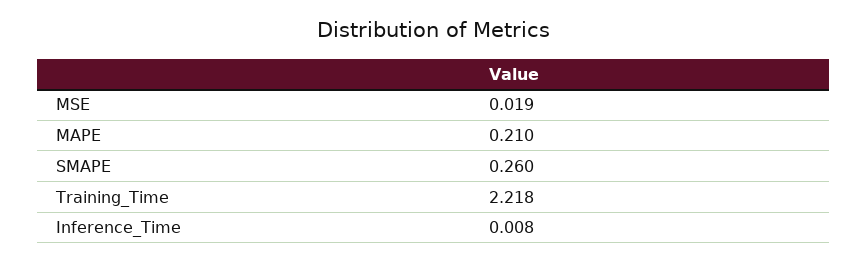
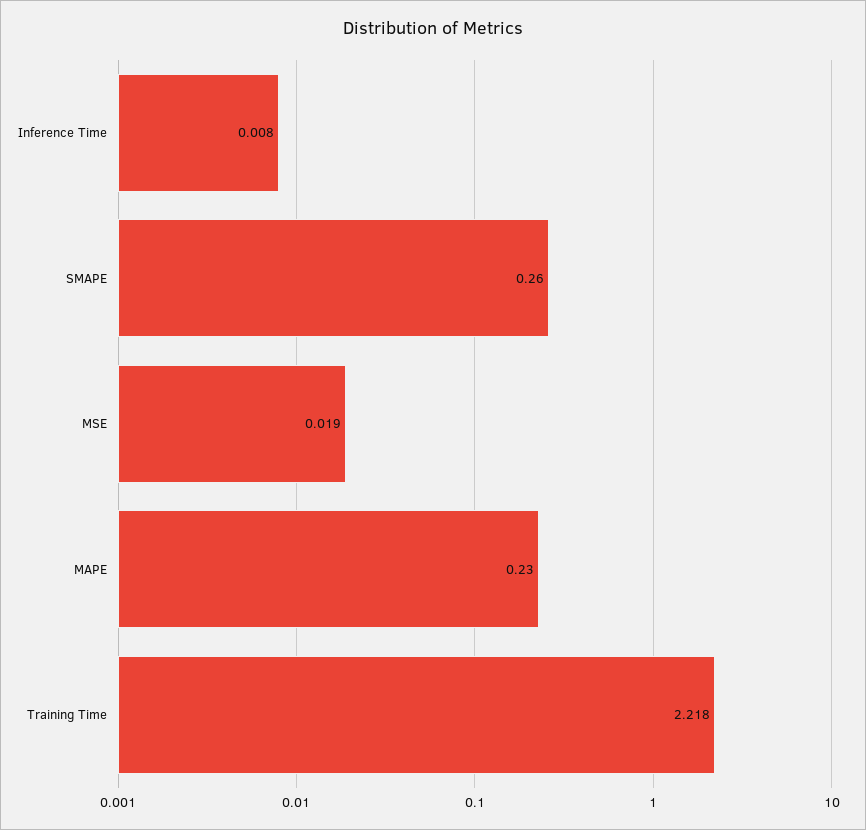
  {
    "MSE": 0.019,
-   "MAPE": 0.21,
+   "MAPE": 0.23,
    "SMAPE": 0.26,
    "Training_Time": 2.218,
    "Inference_Time": 0.008
  }

